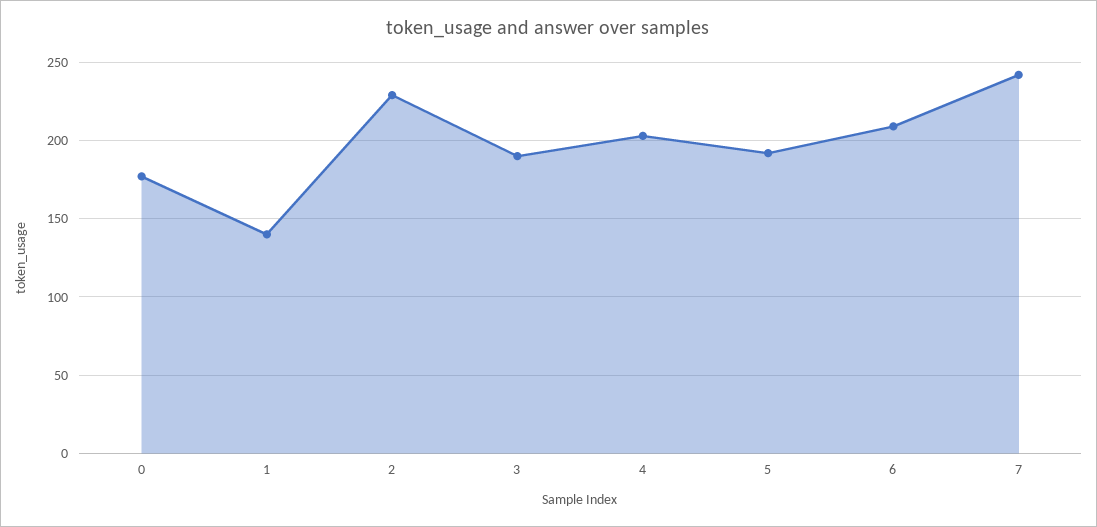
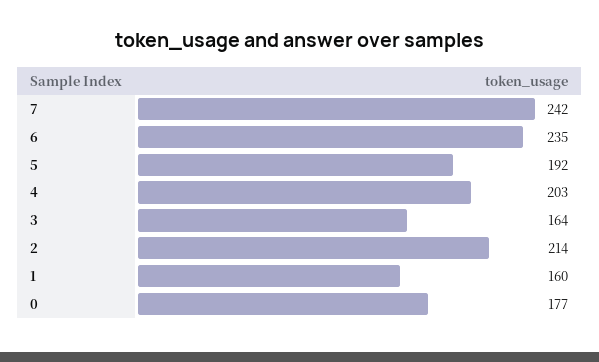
  {
    "0": 177,
-   "1": 140,
+   "1": 160,
-   "2": 230,
+   "2": 214,
-   "3": 190,
+   "3": 164,
    "4": 203,
    "5": 192,
-   "6": 210,
+   "6": 235,
    "7": 242
  }

